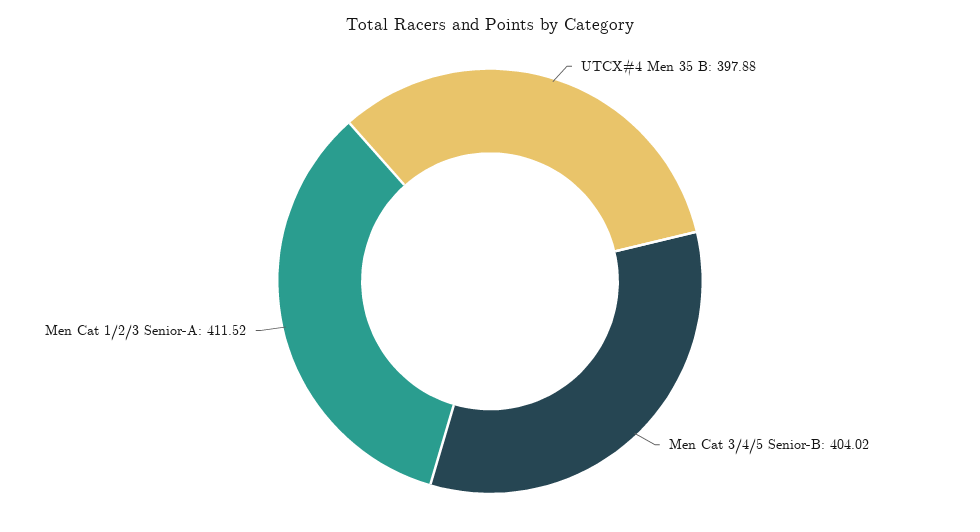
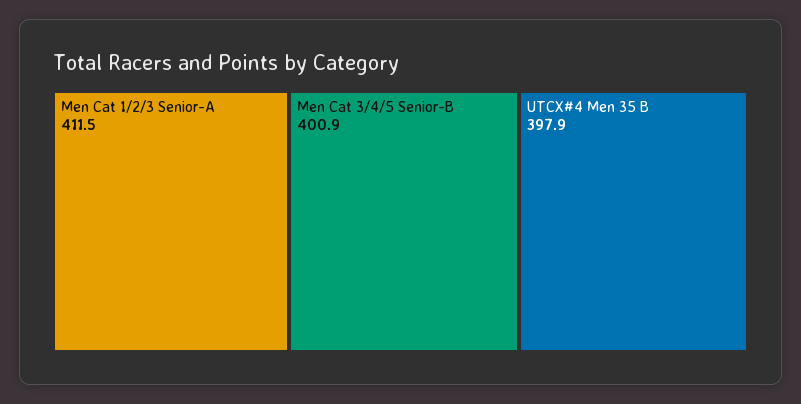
  {
    "UTCX#4 Men 35 B": 397.88,
-   "Men Cat 3/4/5 Senior-B": 404.02,
+   "Men Cat 3/4/5 Senior-B": 400.9,
    "Men Cat 1/2/3 Senior-A": 411.52
  }

